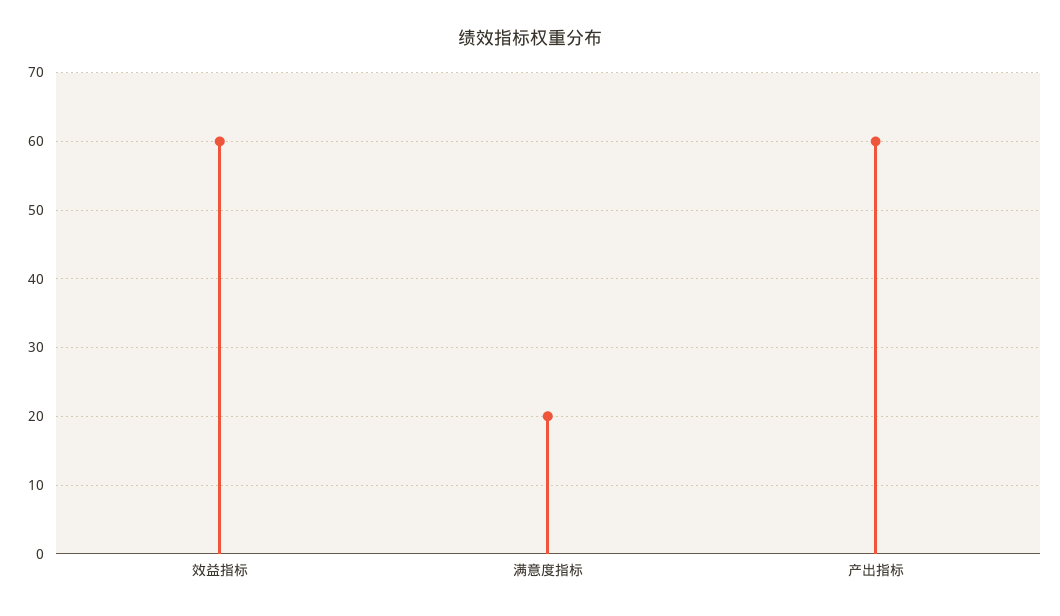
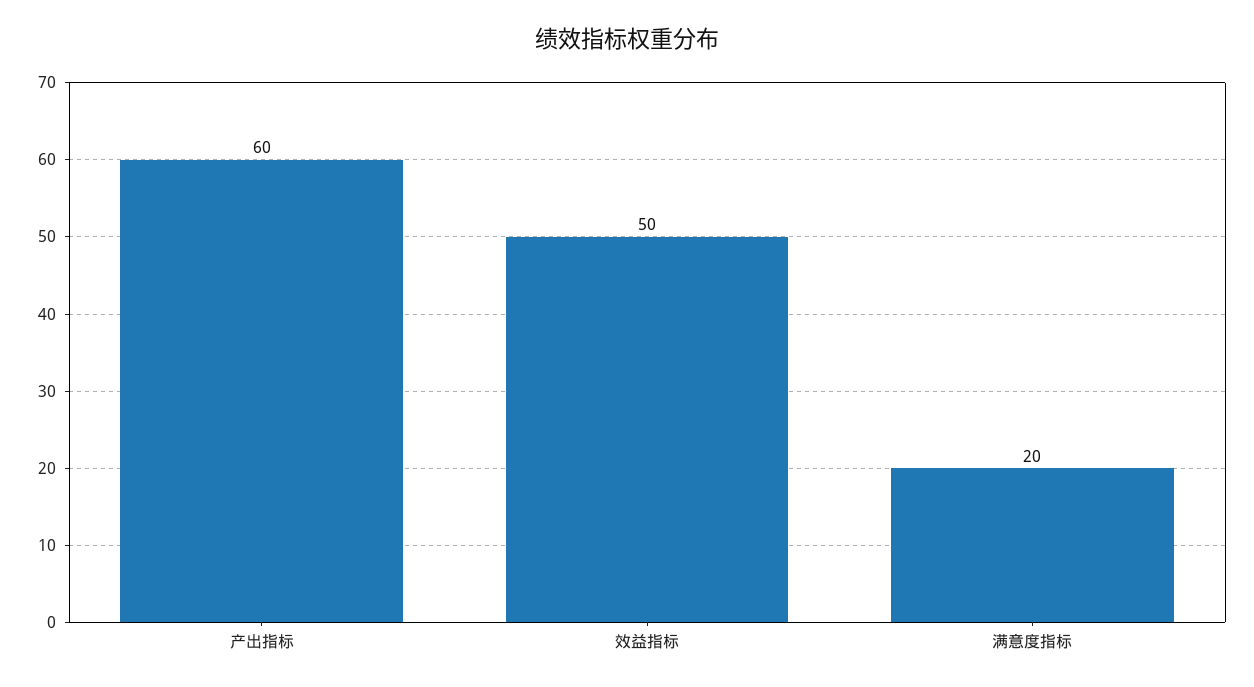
  {
-   "效益指标": 60,
+   "效益指标": 50,
    "满意度指标": 20,
    "产出指标": 60
  }

